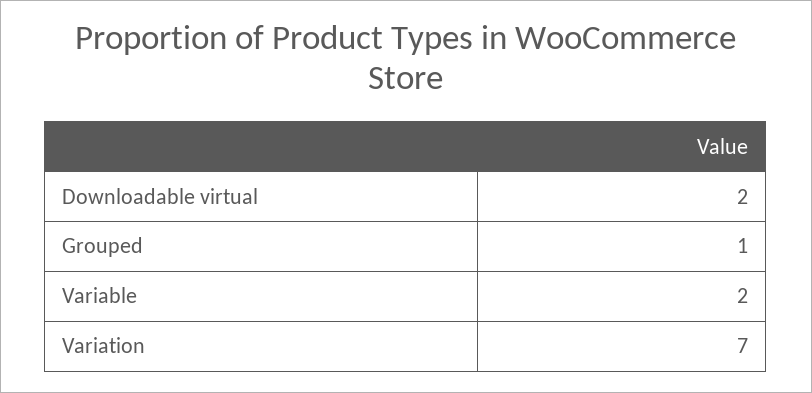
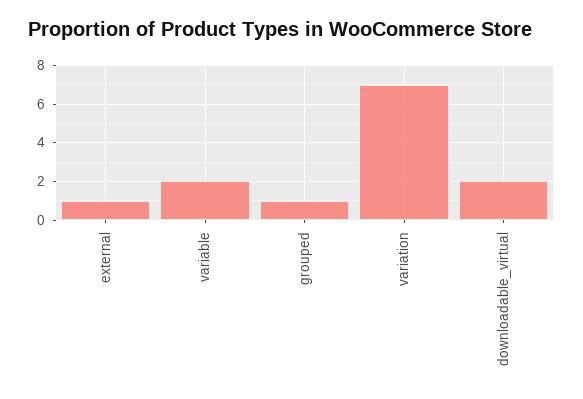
  {
    "Downloadable virtual": 2,
    "Grouped": 1,
    "Variable": 2,
-   "Variation": 7
+   "Variation": 7,
+   "external": 1
  }

